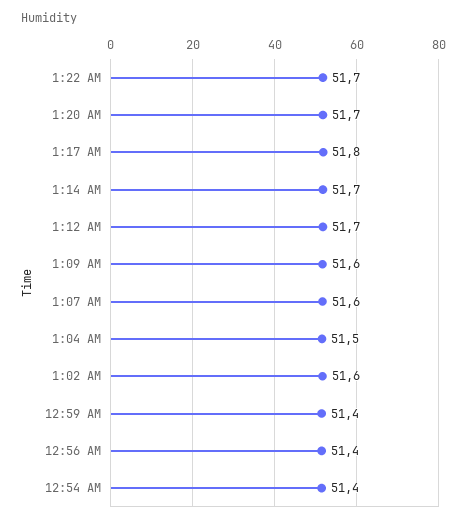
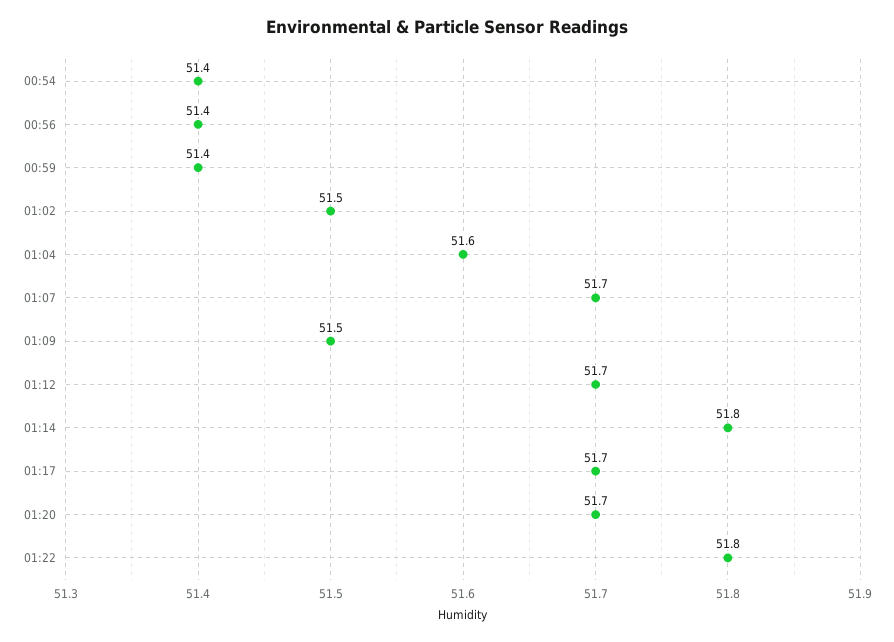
  {
-   "1:22 AM": 51.7,
+   "1:22 AM": 51.8,
    "1:20 AM": 51.7,
-   "1:17 AM": 51.8,
+   "1:17 AM": 51.7,
-   "1:14 AM": 51.7,
+   "1:14 AM": 51.8,
    "1:12 AM": 51.7,
-   "1:09 AM": 51.6,
+   "1:09 AM": 51.5,
-   "1:07 AM": 51.6,
+   "1:07 AM": 51.7,
-   "1:04 AM": 51.5,
+   "1:04 AM": 51.6,
-   "1:02 AM": 51.6,
+   "1:02 AM": 51.5,
    "12:59 AM": 51.4,
    "12:56 AM": 51.4,
    "12:54 AM": 51.4
  }

